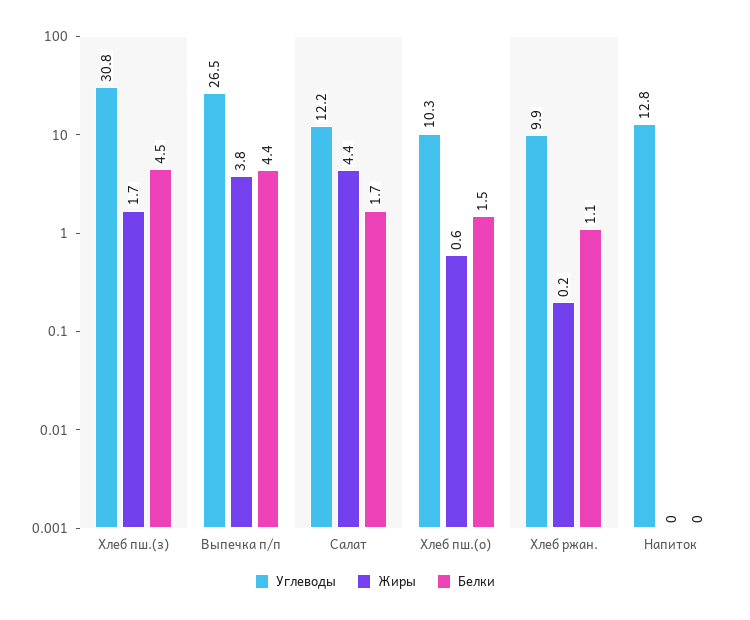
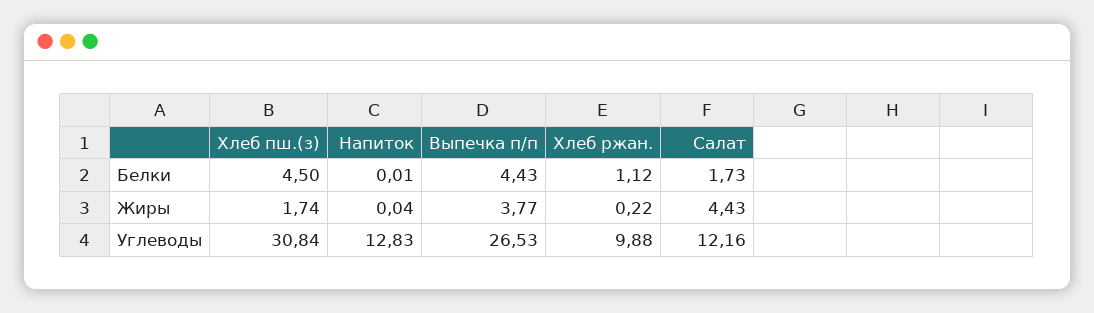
  {
    "Углеводы": {
      "Хлеб пш.(з)": 30.84,
      "Выпечка п/п": 26.53,
      "Салат": 12.16,
-     "Хлеб пш.(о)": 10.3,
      "Хлеб ржан.": 9.88,
      "Напиток": 12.83
    },
    "Жиры": {
      "Хлеб пш.(з)": 1.74,
      "Выпечка п/п": 3.77,
      "Салат": 4.43,
-     "Хлеб пш.(о)": 0.6,
      "Хлеб ржан.": 0.22,
      "Напиток": 0.04
    },
    "Белки": {
      "Хлеб пш.(з)": 4.5,
      "Выпечка п/п": 4.43,
      "Салат": 1.73,
-     "Хлеб пш.(о)": 1.5,
      "Хлеб ржан.": 1.12,
      "Напиток": 0.01
    }
  }

